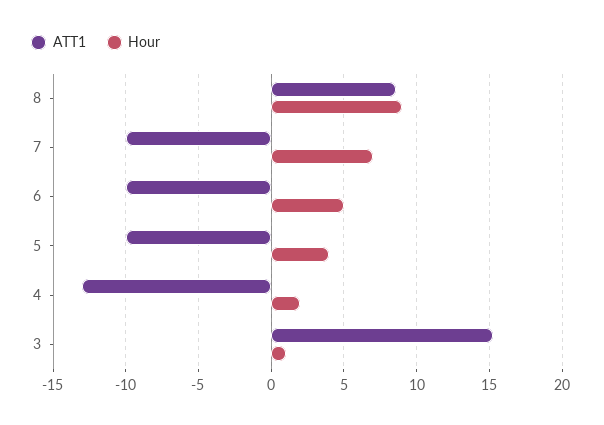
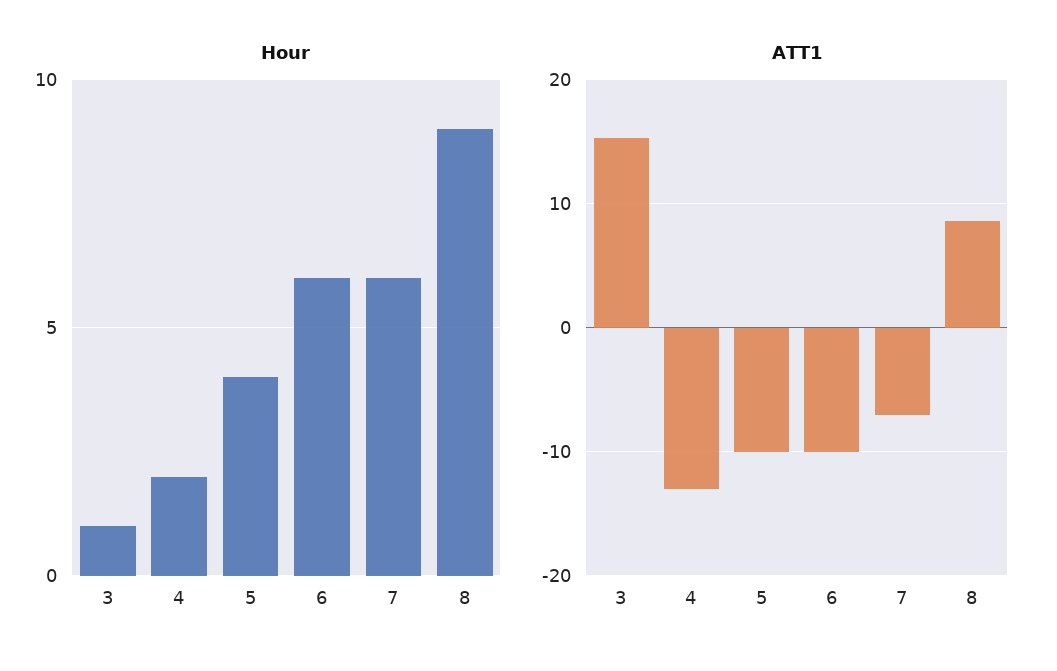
  {
    "ATT1": {
      "8": 8.5,
-     "7": -10,
+     "7": -7,
      "6": -10,
      "5": -10,
      "4": -13,
      "3": 15.5
    },
    "Hour": {
      "8": 9,
-     "7": 7,
+     "7": 6,
-     "6": 5,
+     "6": 6,
      "5": 4,
      "4": 2,
      "3": 1
    }
  }

